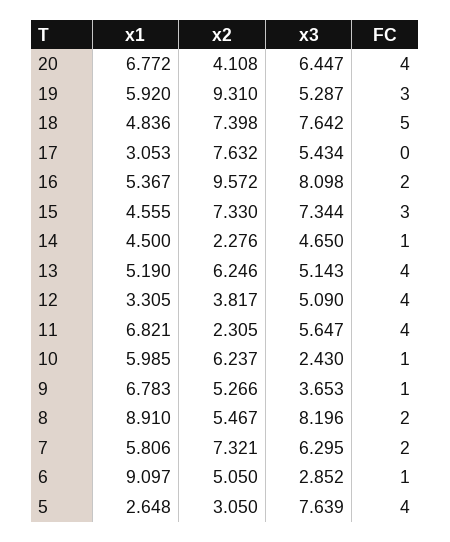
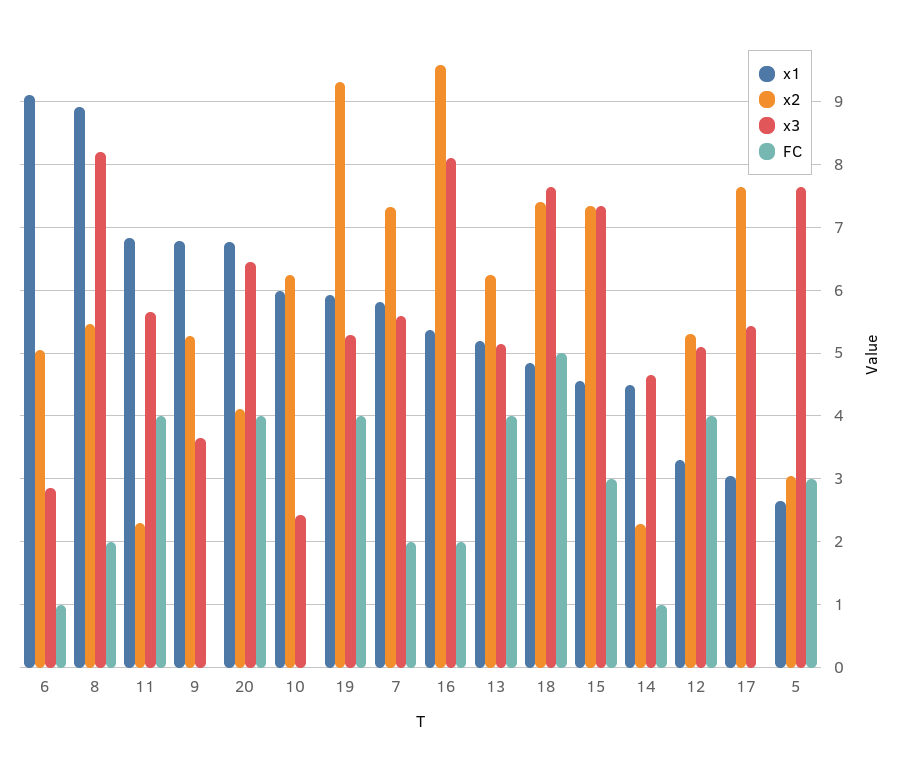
  {
    "x1": {
      "20": 6.772,
      "19": 5.92,
      "18": 4.836,
      "17": 3.053,
      "16": 5.367,
      "15": 4.555,
      "14": 4.5,
      "13": 5.19,
      "12": 3.305,
      "11": 6.821,
      "10": 5.985,
      "9": 6.783,
      "8": 8.91,
      "7": 5.806,
      "6": 9.097,
      "5": 2.648
    },
    "x2": {
      "20": 4.108,
      "19": 9.31,
      "18": 7.398,
      "17": 7.632,
      "16": 9.572,
      "15": 7.33,
      "14": 2.276,
      "13": 6.246,
-     "12": 3.817,
+     "12": 5.3,
      "11": 2.305,
      "10": 6.237,
      "9": 5.266,
      "8": 5.467,
      "7": 7.321,
      "6": 5.05,
      "5": 3.05
    },
    "x3": {
      "20": 6.447,
      "19": 5.287,
      "18": 7.642,
      "17": 5.434,
      "16": 8.098,
      "15": 7.344,
      "14": 4.65,
      "13": 5.143,
      "12": 5.09,
      "11": 5.647,
      "10": 2.43,
      "9": 3.653,
      "8": 8.196,
-     "7": 6.295,
+     "7": 5.6,
      "6": 2.852,
      "5": 7.639
    },
    "FC": {
      "20": 4,
-     "19": 3,
+     "19": 4,
      "18": 5,
      "17": 0,
      "16": 2,
      "15": 3,
      "14": 1,
      "13": 4,
      "12": 4,
      "11": 4,
-     "10": 1,
+     "10": 0,
-     "9": 1,
+     "9": 0,
      "8": 2,
      "7": 2,
      "6": 1,
-     "5": 4
+     "5": 3
    }
  }

